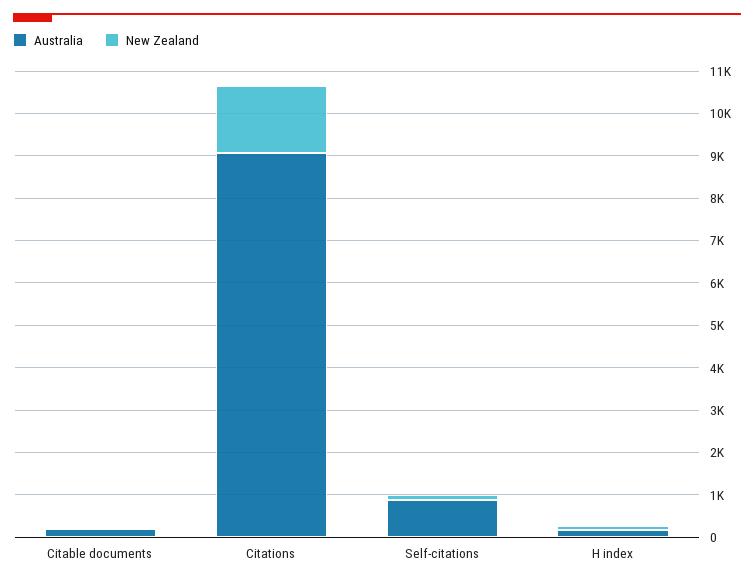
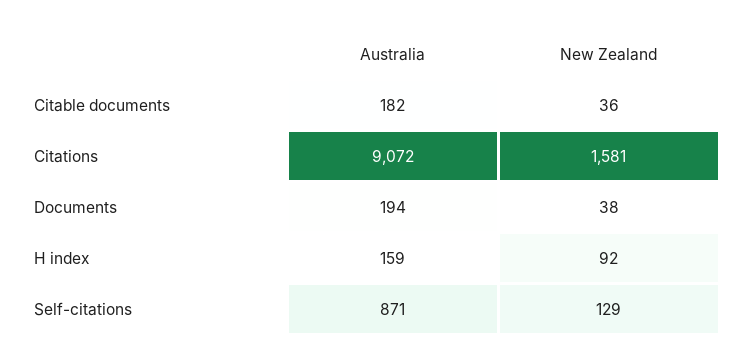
  {
    "Australia": {
      "Citable documents": 182,
      "Citations": 9072,
      "Self-citations": 871,
-     "H index": 159
+     "H index": 159,
+     "Documents": 194
    },
    "New Zealand": {
      "Citable documents": 36,
      "Citations": 1581,
      "Self-citations": 129,
-     "H index": 92
+     "H index": 92,
+     "Documents": 38
    }
  }

